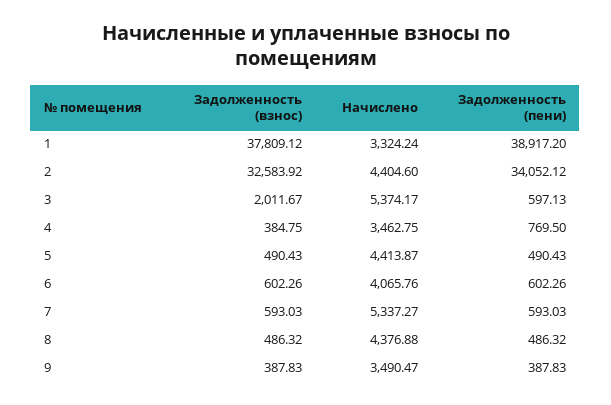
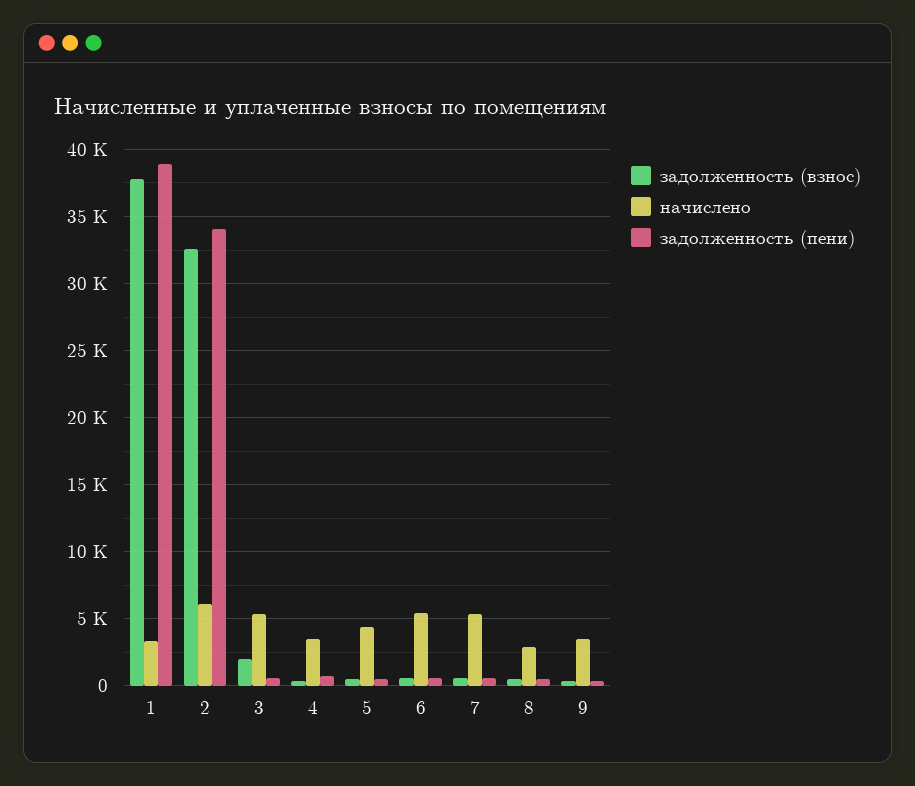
  {
    "Задолженность (взнос)": {
      "1": 37809.12,
      "2": 32583.92,
      "3": 2011.67,
      "4": 384.75,
      "5": 490.43,
      "6": 602.26,
      "7": 593.03,
      "8": 486.32,
      "9": 387.83
    },
    "Начислено": {
      "1": 3324.24,
-     "2": 4404.6,
+     "2": 6000,
      "3": 5374.17,
      "4": 3462.75,
      "5": 4413.87,
-     "6": 4065.76,
+     "6": 5500,
      "7": 5337.27,
-     "8": 4376.88,
+     "8": 3000,
      "9": 3490.47
    },
    "Задолженность (пени)": {
      "1": 38917.2,
      "2": 34052.12,
      "3": 597.13,
      "4": 769.5,
      "5": 490.43,
      "6": 602.26,
      "7": 593.03,
      "8": 486.32,
      "9": 387.83
    }
  }

